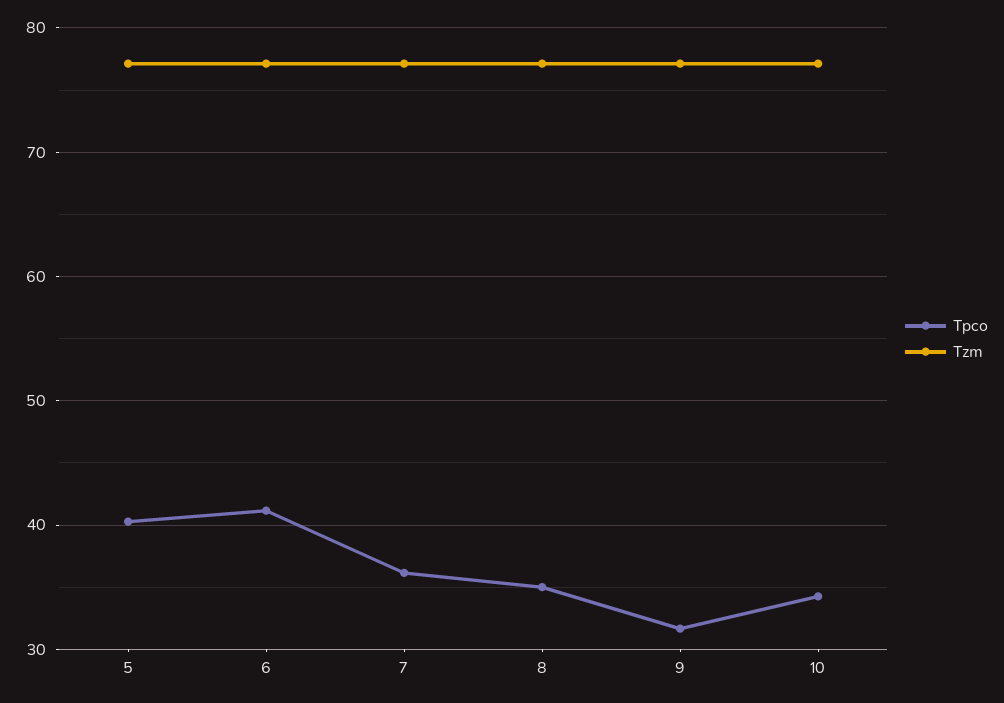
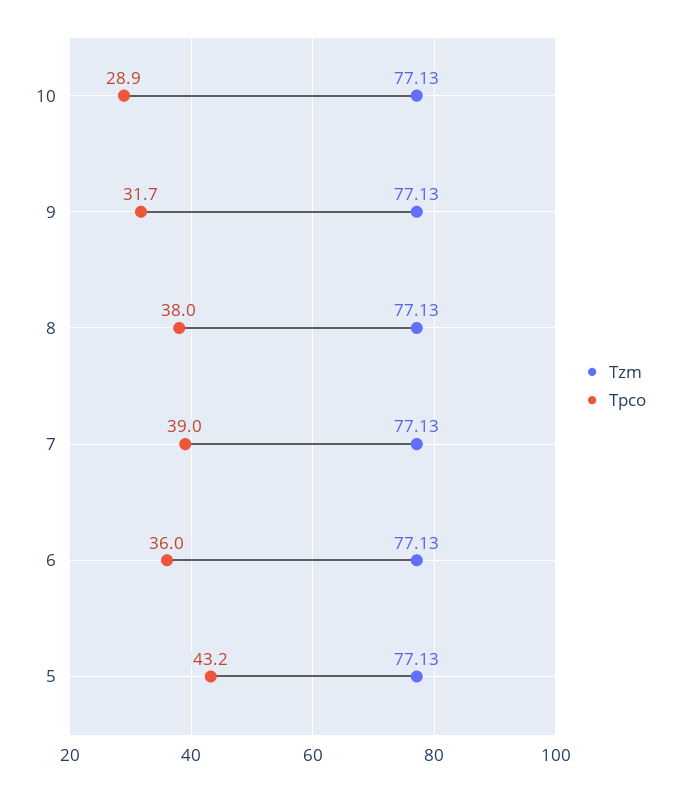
  {
    "Tpco": {
-     "5": 40,
+     "5": 43.2,
-     "6": 41,
+     "6": 36,
-     "7": 36,
+     "7": 39,
-     "8": 35,
+     "8": 38,
      "9": 31.7,
-     "10": 34
+     "10": 28.9
    },
    "Tzm": {
      "5": 77.13,
      "6": 77.13,
      "7": 77.13,
      "8": 77.13,
      "9": 77.13,
      "10": 77.13
    }
  }

